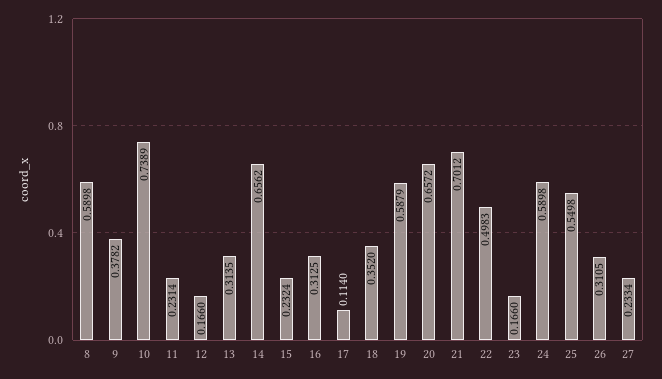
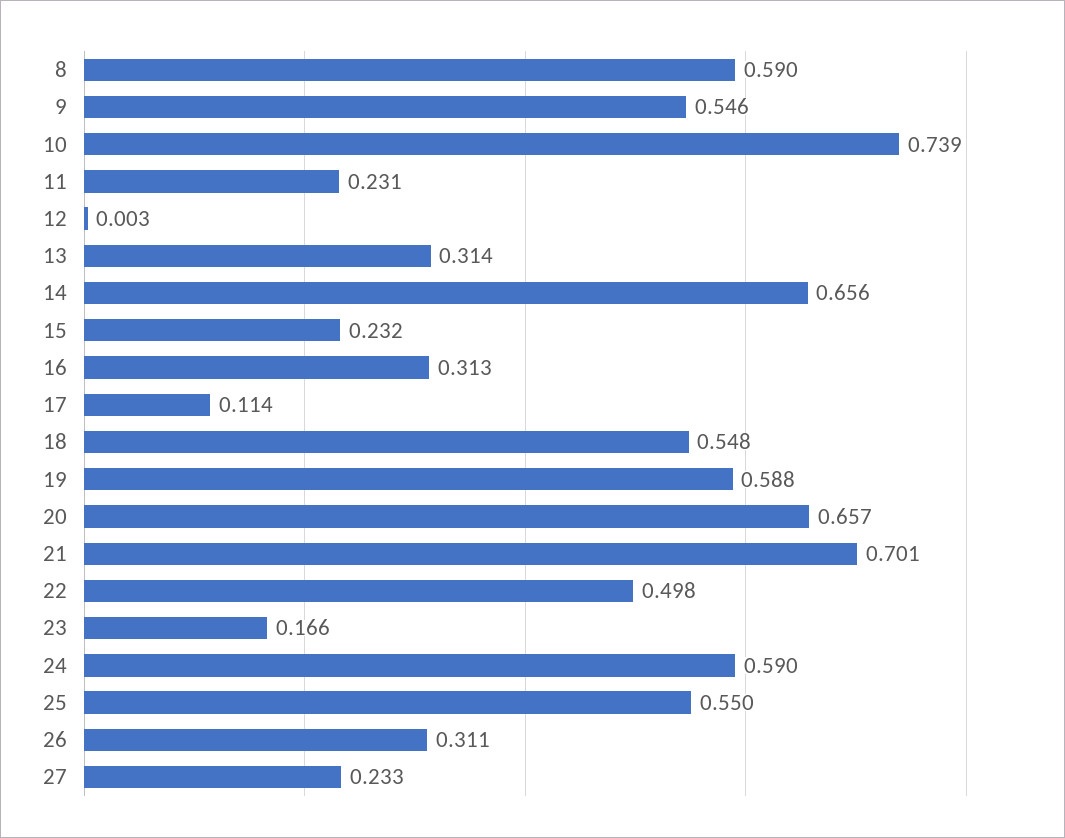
  {
    "8": 0.5898,
-   "9": 0.3782,
+   "9": 0.546,
    "10": 0.7389,
    "11": 0.2314,
-   "12": 0.166,
+   "12": 0.003,
    "13": 0.3135,
    "14": 0.6562,
    "15": 0.2324,
    "16": 0.3125,
    "17": 0.114,
-   "18": 0.352,
+   "18": 0.548,
    "19": 0.5879,
    "20": 0.6572,
    "21": 0.7012,
    "22": 0.4983,
    "23": 0.166,
    "24": 0.5898,
    "25": 0.5498,
    "26": 0.3105,
    "27": 0.2334
  }

